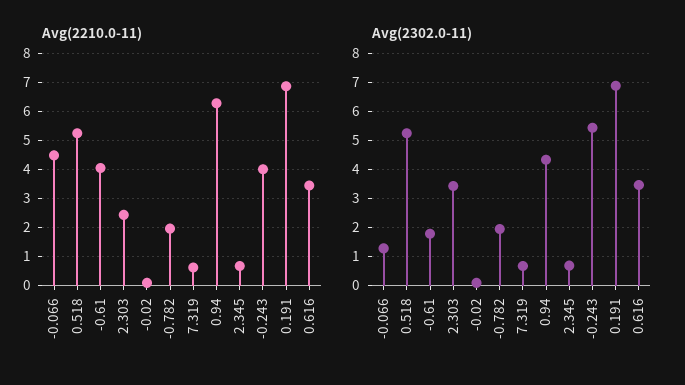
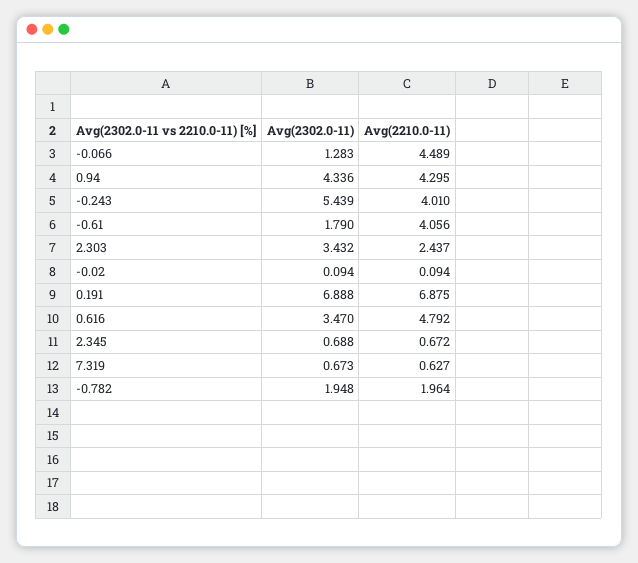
  {
    "Avg(2210.0-11)": {
      "-0.066": 4.489,
-     "0.518": 5.25,
      "-0.61": 4.056,
      "2.303": 2.437,
      "-0.02": 0.094,
      "-0.782": 1.964,
      "7.319": 0.627,
-     "0.94": 6.25,
+     "0.94": 4.295,
      "2.345": 0.672,
      "-0.243": 4.01,
      "0.191": 6.875,
-     "0.616": 3.5
+     "0.616": 4.792
    },
    "Avg(2302.0-11)": {
      "-0.066": 1.283,
-     "0.518": 5.25,
      "-0.61": 1.79,
      "2.303": 3.432,
      "-0.02": 0.094,
      "-0.782": 1.948,
      "7.319": 0.673,
      "0.94": 4.336,
      "2.345": 0.688,
      "-0.243": 5.439,
      "0.191": 6.888,
      "0.616": 3.47
    }
  }

